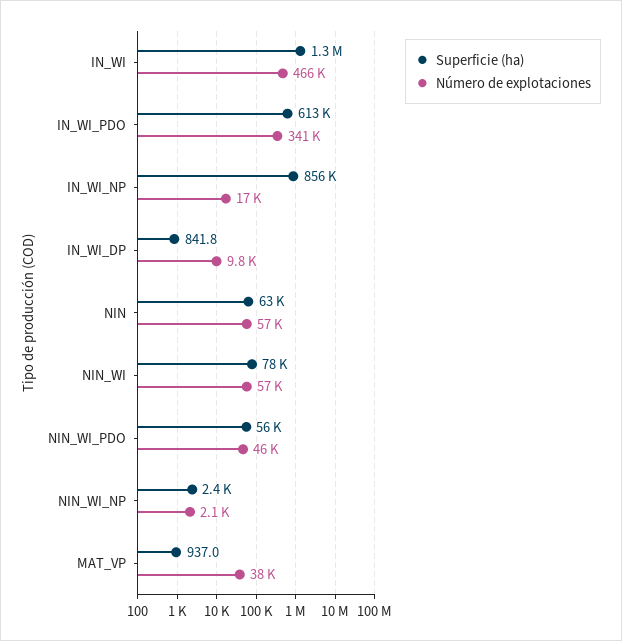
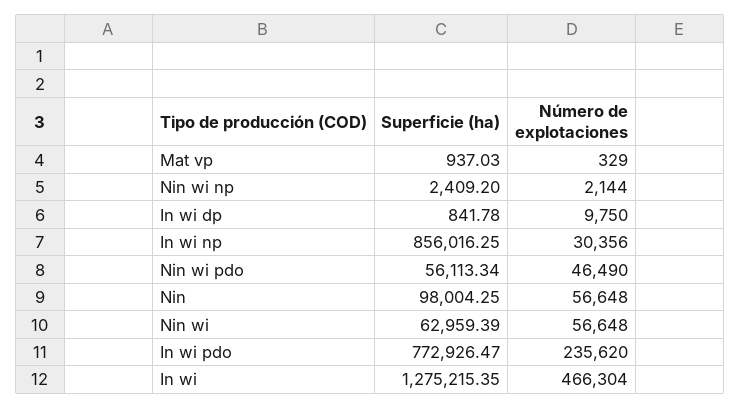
  {
    "Superficie (ha)": {
      "IN_WI": 1275215.35,
-     "IN_WI_PDO": 613000,
+     "IN_WI_PDO": 772926.47,
      "IN_WI_NP": 856016.25,
      "IN_WI_DP": 841.78,
-     "NIN": 63000,
+     "NIN": 98004.25,
-     "NIN_WI": 78000,
+     "NIN_WI": 62959.39,
      "NIN_WI_PDO": 56113.34,
      "NIN_WI_NP": 2409.2,
      "MAT_VP": 937.03
    },
    "Número de explotaciones": {
      "IN_WI": 466304,
-     "IN_WI_PDO": 341000,
+     "IN_WI_PDO": 235620,
-     "IN_WI_NP": 17000,
+     "IN_WI_NP": 30356,
      "IN_WI_DP": 9750,
      "NIN": 56648,
      "NIN_WI": 56648,
      "NIN_WI_PDO": 46490,
      "NIN_WI_NP": 2144,
-     "MAT_VP": 38000
+     "MAT_VP": 329
    }
  }

